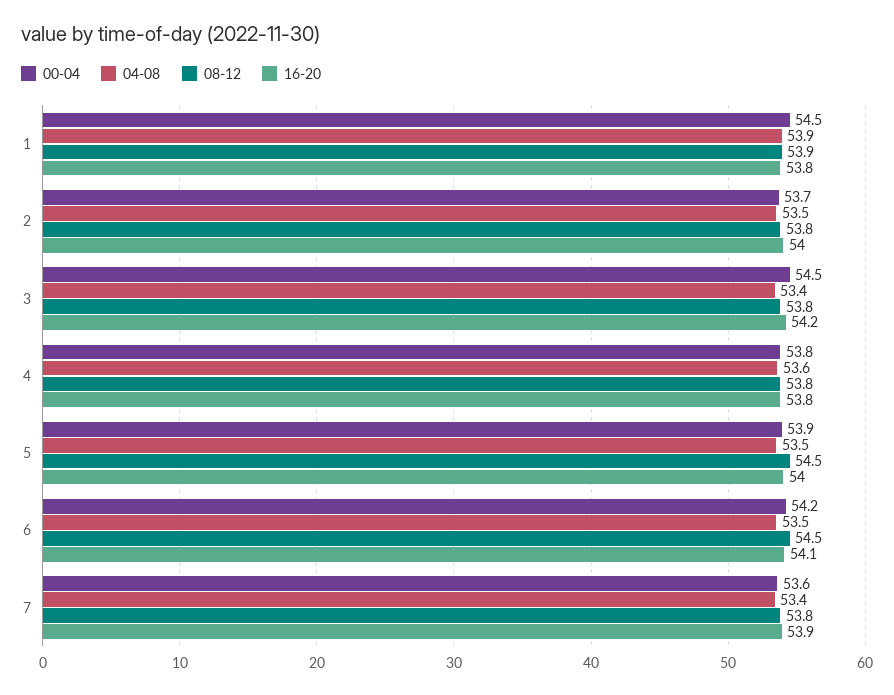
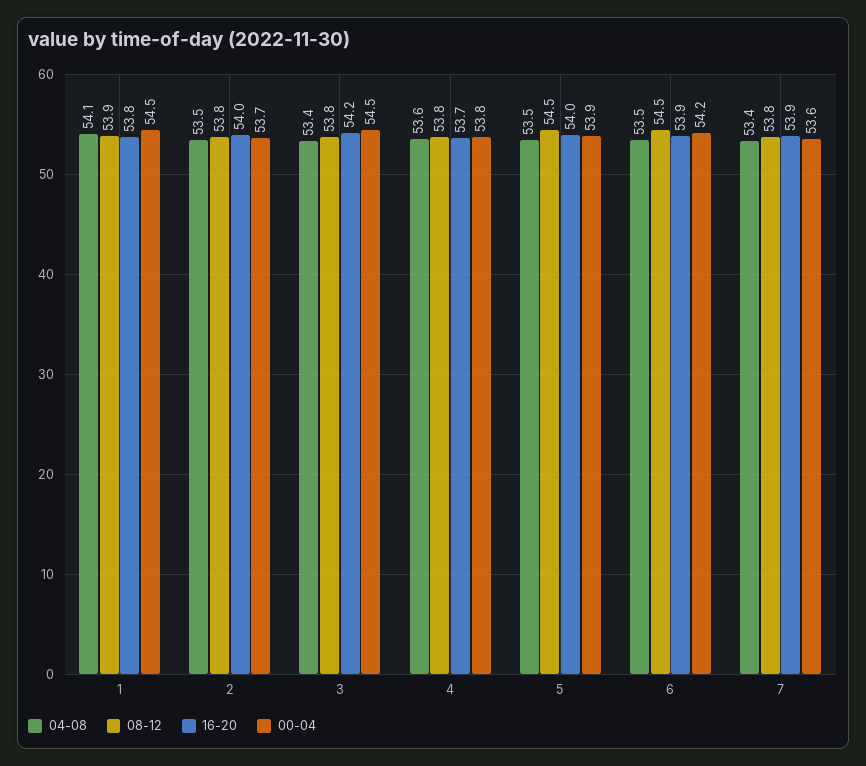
  {
    "00-04": {
      "1": 54.5,
      "2": 53.7,
      "3": 54.5,
      "4": 53.8,
      "5": 53.9,
      "6": 54.2,
      "7": 53.6
    },
    "04-08": {
-     "1": 53.9,
+     "1": 54.1,
      "2": 53.5,
      "3": 53.4,
      "4": 53.6,
      "5": 53.5,
      "6": 53.5,
      "7": 53.4
    },
    "08-12": {
      "1": 53.9,
      "2": 53.8,
      "3": 53.8,
      "4": 53.8,
      "5": 54.5,
      "6": 54.5,
      "7": 53.8
    },
    "16-20": {
      "1": 53.8,
      "2": 54,
      "3": 54.2,
-     "4": 53.8,
+     "4": 53.7,
      "5": 54,
-     "6": 54.1,
+     "6": 53.9,
      "7": 53.9
    }
  }

